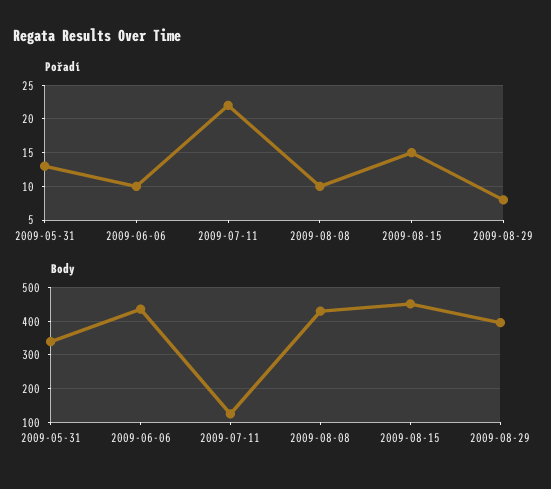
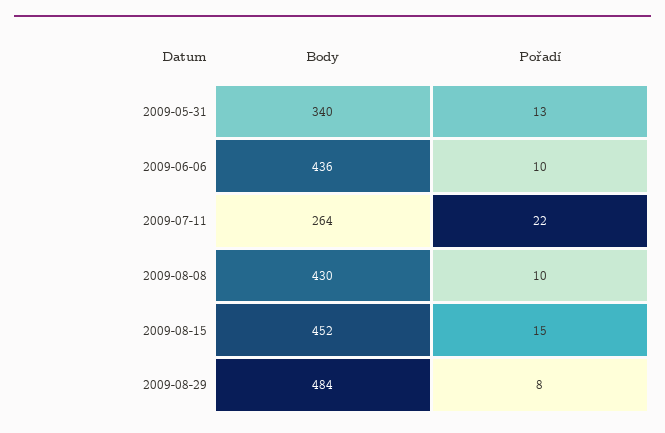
  {
    "Pořadí": {
      "2009-05-31": 13,
      "2009-06-06": 10,
      "2009-07-11": 22,
      "2009-08-08": 10,
      "2009-08-15": 15,
      "2009-08-29": 8
    },
    "Body": {
      "2009-05-31": 340,
      "2009-06-06": 436,
-     "2009-07-11": 120,
+     "2009-07-11": 264,
      "2009-08-08": 430,
      "2009-08-15": 452,
-     "2009-08-29": 400
+     "2009-08-29": 484
    }
  }

